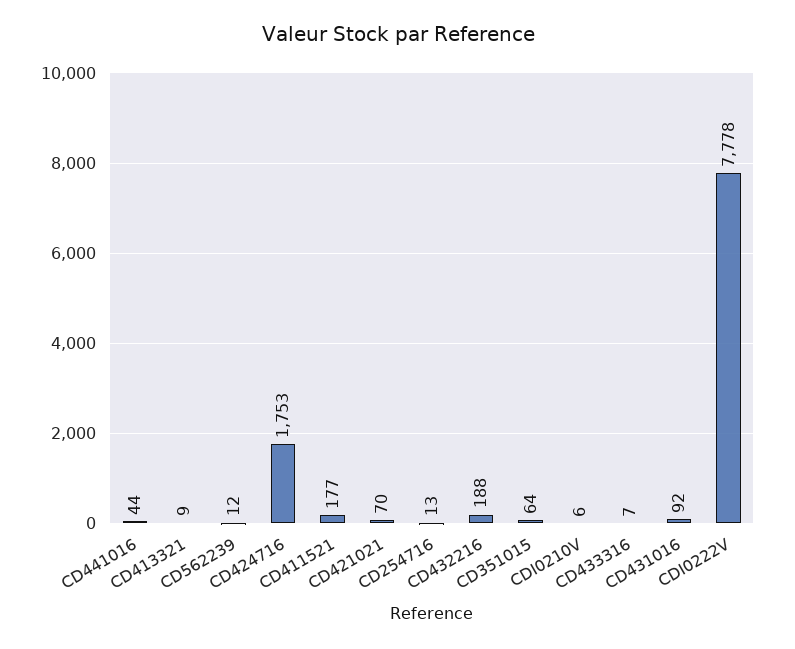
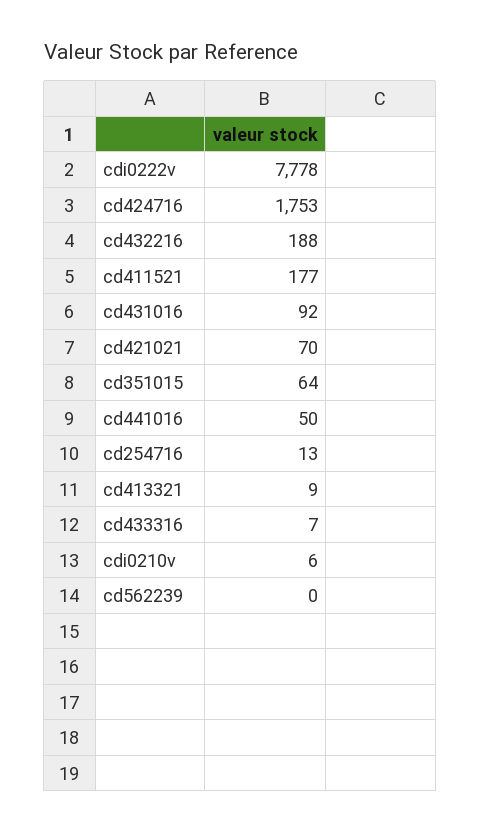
  {
-   "CD441016": 44,
+   "CD441016": 50,
    "CD413321": 9,
-   "CD562239": 12,
+   "CD562239": 0,
    "CD424716": 1753,
    "CD411521": 177,
    "CD421021": 70,
    "CD254716": 13,
    "CD432216": 188,
    "CD351015": 64,
    "CDI0210V": 6,
    "CD433316": 7,
    "CD431016": 92,
    "CDI0222V": 7778
  }

